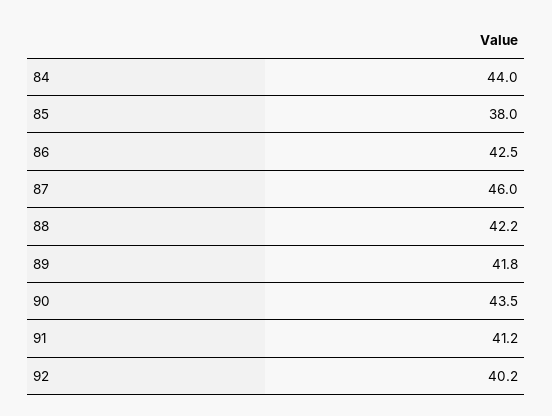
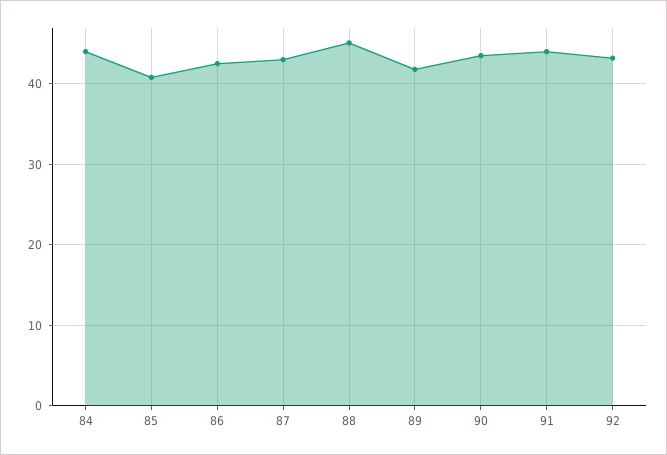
  {
    "84": 44,
-   "85": 38,
+   "85": 41,
    "86": 42.5,
-   "87": 46,
+   "87": 43,
-   "88": 42.2,
+   "88": 45,
    "89": 41.8,
    "90": 43.5,
-   "91": 41.2,
+   "91": 44,
-   "92": 40.2
+   "92": 43
  }

